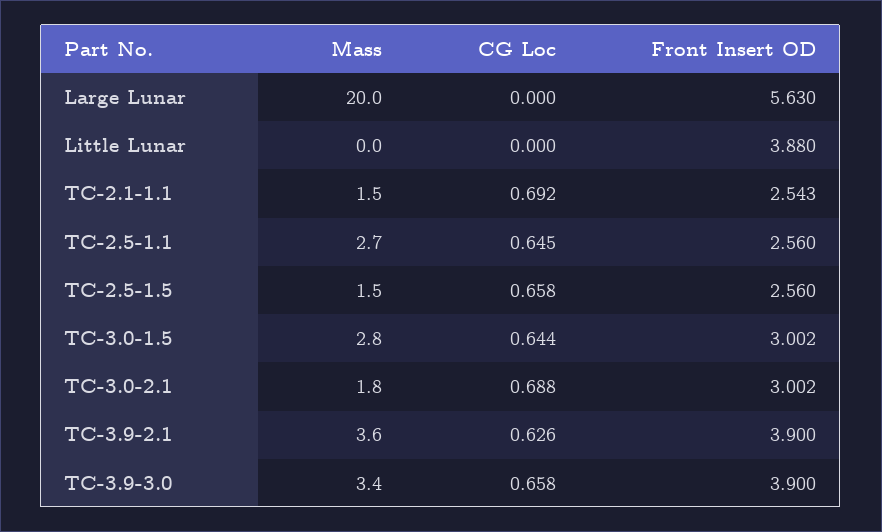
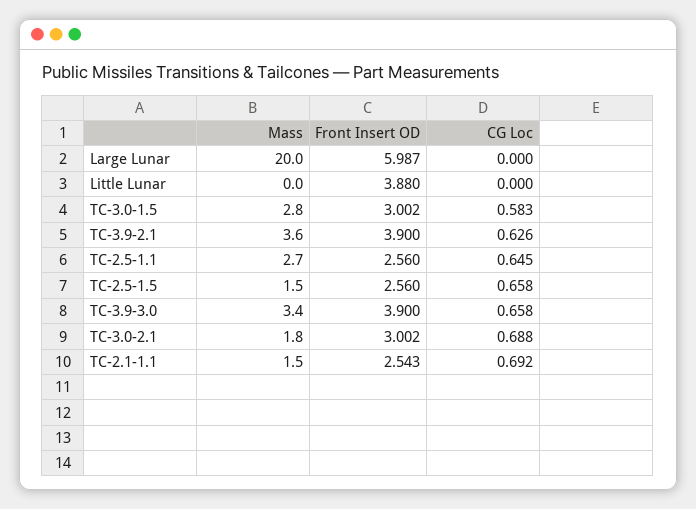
  {
    "Mass": {
      "Large Lunar": 20,
      "Little Lunar": 0,
      "TC-2.1-1.1": 1.5,
      "TC-2.5-1.1": 2.7,
      "TC-2.5-1.5": 1.5,
      "TC-3.0-1.5": 2.8,
      "TC-3.0-2.1": 1.8,
      "TC-3.9-2.1": 3.6,
      "TC-3.9-3.0": 3.4
    },
    "CG Loc": {
      "Large Lunar": 0,
      "Little Lunar": 0,
      "TC-2.1-1.1": 0.692,
      "TC-2.5-1.1": 0.645,
      "TC-2.5-1.5": 0.658,
-     "TC-3.0-1.5": 0.644,
+     "TC-3.0-1.5": 0.583,
      "TC-3.0-2.1": 0.688,
      "TC-3.9-2.1": 0.626,
      "TC-3.9-3.0": 0.658
    },
    "Front Insert OD": {
-     "Large Lunar": 5.63,
+     "Large Lunar": 5.987,
      "Little Lunar": 3.88,
      "TC-2.1-1.1": 2.543,
      "TC-2.5-1.1": 2.56,
      "TC-2.5-1.5": 2.56,
      "TC-3.0-1.5": 3.002,
      "TC-3.0-2.1": 3.002,
      "TC-3.9-2.1": 3.9,
      "TC-3.9-3.0": 3.9
    }
  }

